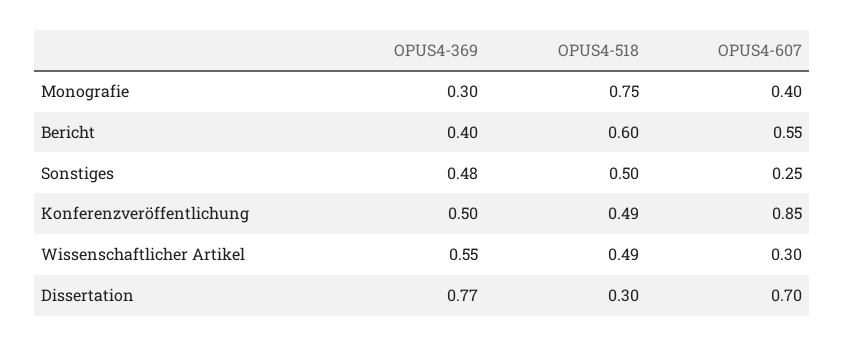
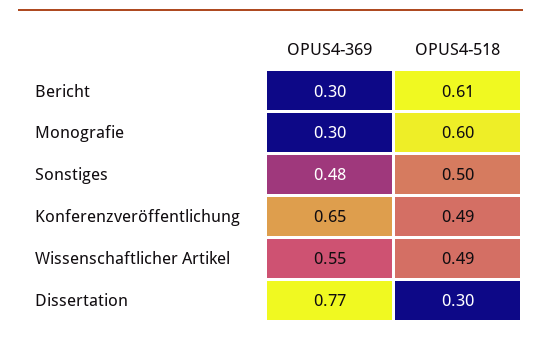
  {
    "OPUS4-369": {
      "Monografie": 0.3,
-     "Bericht": 0.4,
+     "Bericht": 0.3,
      "Sonstiges": 0.48,
-     "Konferenzveröffentlichung": 0.5,
+     "Konferenzveröffentlichung": 0.65,
      "Wissenschaftlicher Artikel": 0.55,
      "Dissertation": 0.77
    },
    "OPUS4-518": {
-     "Monografie": 0.75,
+     "Monografie": 0.6,
-     "Bericht": 0.6,
+     "Bericht": 0.61,
      "Sonstiges": 0.5,
      "Konferenzveröffentlichung": 0.49,
      "Wissenschaftlicher Artikel": 0.49,
      "Dissertation": 0.3
-   },
+   }
-   "OPUS4-607": {
-     "Monografie": 0.4,
-     "Bericht": 0.55,
-     "Sonstiges": 0.25,
-     "Konferenzveröffentlichung": 0.85,
-     "Wissenschaftlicher Artikel": 0.3,
-     "Dissertation": 0.7
-   }
  }

